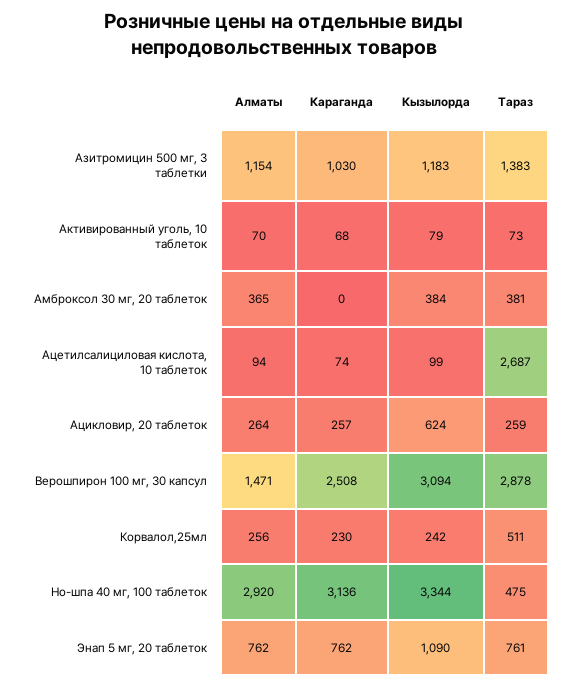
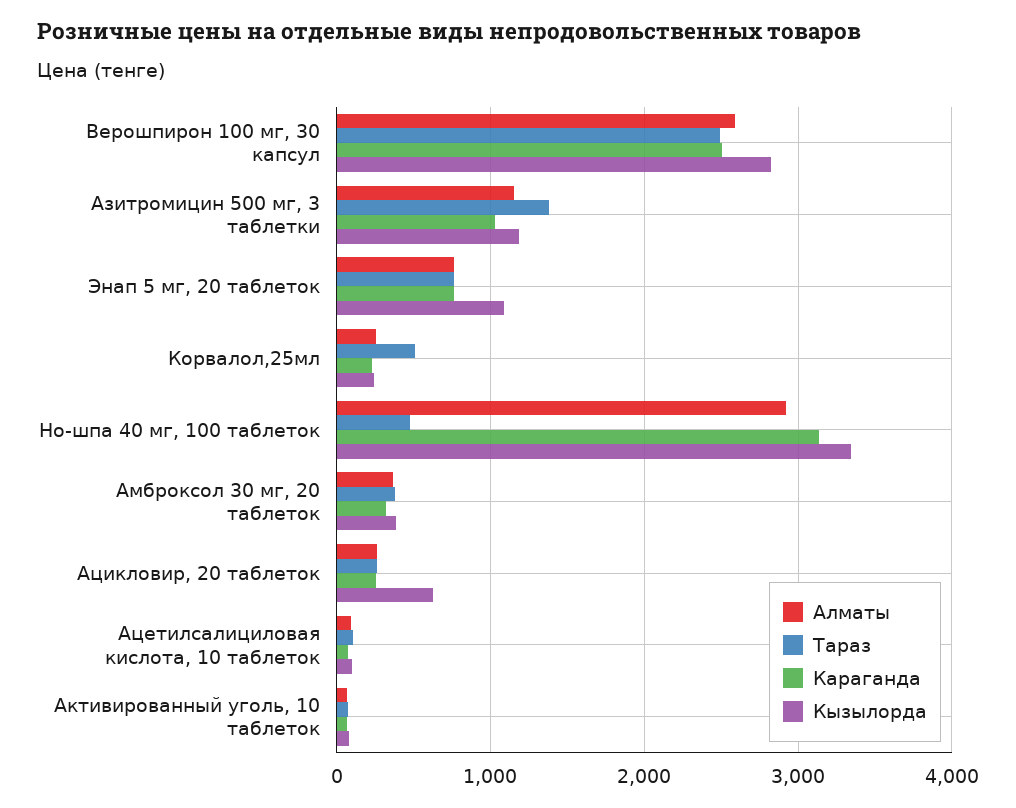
  {
    "Алматы": {
      "Азитромицин 500 мг, 3 таблетки": 1154,
      "Активированный уголь, 10 таблеток": 70,
      "Амброксол 30 мг, 20 таблеток": 365,
      "Ацетилсалициловая кислота, 10 таблеток": 94,
      "Ацикловир, 20 таблеток": 264,
-     "Верошпирон 100 мг, 30 капсул": 1471,
+     "Верошпирон 100 мг, 30 капсул": 2600,
      "Корвалол,25мл": 256,
      "Но-шпа 40 мг, 100 таблеток": 2920,
      "Энап 5 мг, 20 таблеток": 762
    },
    "Караганда": {
      "Азитромицин 500 мг, 3 таблетки": 1030,
      "Активированный уголь, 10 таблеток": 68,
-     "Амброксол 30 мг, 20 таблеток": 0,
+     "Амброксол 30 мг, 20 таблеток": 300,
      "Ацетилсалициловая кислота, 10 таблеток": 74,
      "Ацикловир, 20 таблеток": 257,
      "Верошпирон 100 мг, 30 капсул": 2508,
      "Корвалол,25мл": 230,
      "Но-шпа 40 мг, 100 таблеток": 3136,
      "Энап 5 мг, 20 таблеток": 762
    },
    "Кызылорда": {
      "Азитромицин 500 мг, 3 таблетки": 1183,
      "Активированный уголь, 10 таблеток": 79,
      "Амброксол 30 мг, 20 таблеток": 384,
      "Ацетилсалициловая кислота, 10 таблеток": 99,
      "Ацикловир, 20 таблеток": 624,
-     "Верошпирон 100 мг, 30 капсул": 3094,
+     "Верошпирон 100 мг, 30 капсул": 2800,
      "Корвалол,25мл": 242,
      "Но-шпа 40 мг, 100 таблеток": 3344,
      "Энап 5 мг, 20 таблеток": 1090
    },
    "Тараз": {
      "Азитромицин 500 мг, 3 таблетки": 1383,
      "Активированный уголь, 10 таблеток": 73,
      "Амброксол 30 мг, 20 таблеток": 381,
-     "Ацетилсалициловая кислота, 10 таблеток": 2687,
+     "Ацетилсалициловая кислота, 10 таблеток": 100,
      "Ацикловир, 20 таблеток": 259,
-     "Верошпирон 100 мг, 30 капсул": 2878,
+     "Верошпирон 100 мг, 30 капсул": 2500,
      "Корвалол,25мл": 511,
      "Но-шпа 40 мг, 100 таблеток": 475,
      "Энап 5 мг, 20 таблеток": 761
    }
  }

